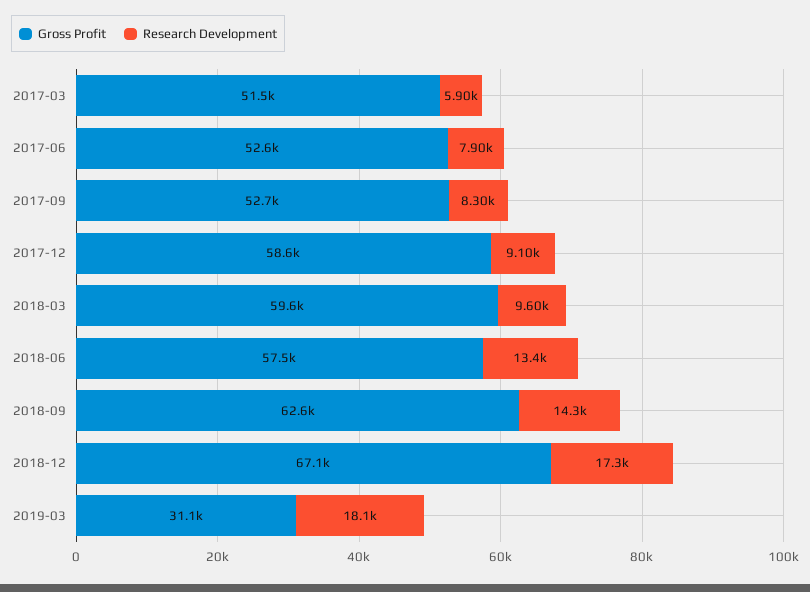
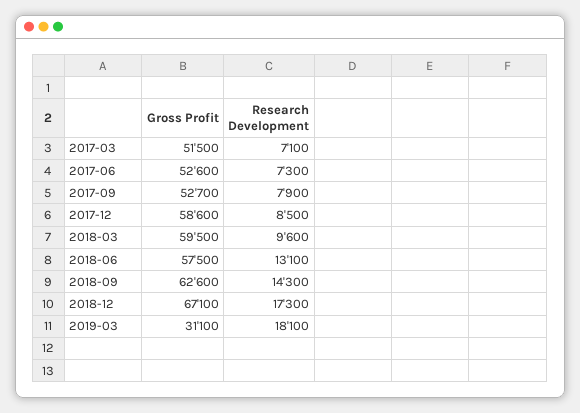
  {
    "Gross Profit": {
      "2017-03": 51500,
      "2017-06": 52600,
      "2017-09": 52700,
      "2017-12": 58600,
-     "2018-03": 59600,
+     "2018-03": 59500,
      "2018-06": 57500,
      "2018-09": 62600,
      "2018-12": 67100,
      "2019-03": 31100
    },
    "Research Development": {
-     "2017-03": 5900,
+     "2017-03": 7100,
-     "2017-06": 7900,
+     "2017-06": 7300,
-     "2017-09": 8300,
+     "2017-09": 7900,
-     "2017-12": 9100,
+     "2017-12": 8500,
      "2018-03": 9600,
-     "2018-06": 13400,
+     "2018-06": 13100,
      "2018-09": 14300,
      "2018-12": 17300,
      "2019-03": 18100
    }
  }

